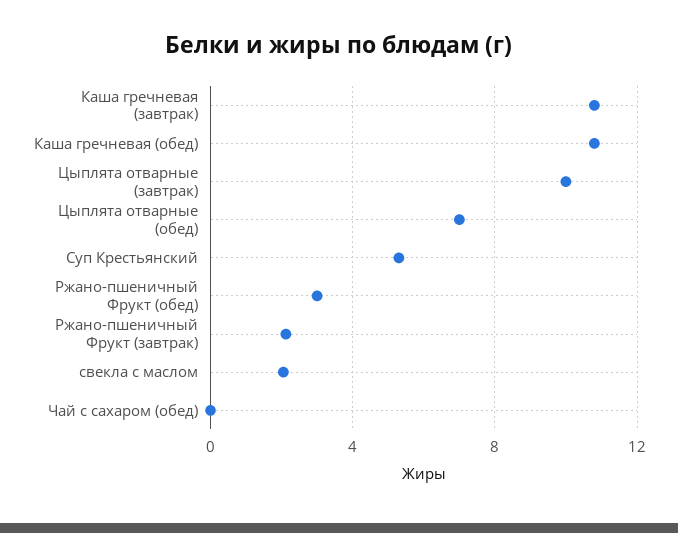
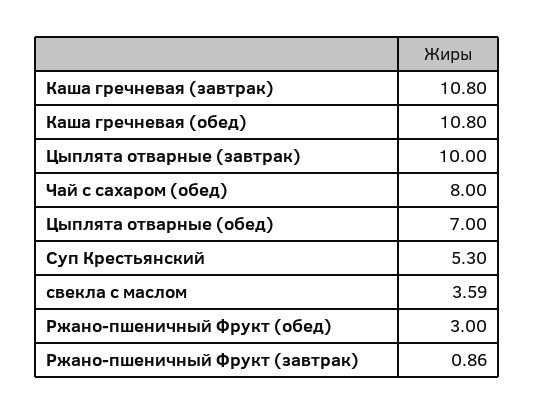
  {
    "Каша гречневая (завтрак)": 10.8,
    "Каша гречневая (обед)": 10.8,
    "Цыплята отварные (завтрак)": 10,
    "Цыплята отварные (обед)": 7,
    "Суп Крестьянский": 5.3,
    "Ржано-пшеничный Фрукт (обед)": 3,
-   "Ржано-пшеничный Фрукт (завтрак)": 2,
+   "Ржано-пшеничный Фрукт (завтрак)": 0.86,
-   "свекла с маслом": 2,
+   "свекла с маслом": 3.59,
-   "Чай с сахаром (обед)": 0
+   "Чай с сахаром (обед)": 8
  }

